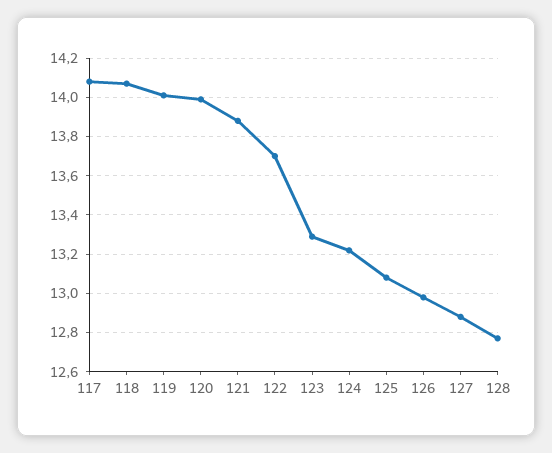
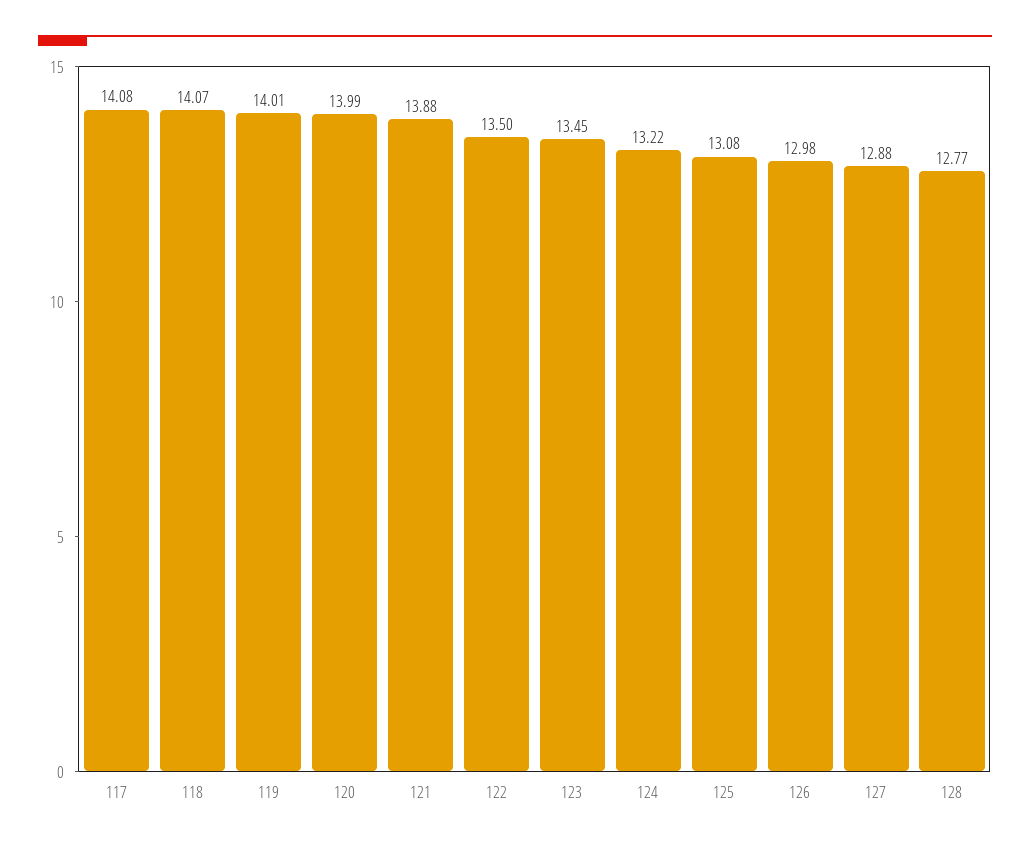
  {
    "117": 14.08,
    "118": 14.07,
    "119": 14.01,
    "120": 13.99,
    "121": 13.88,
-   "122": 13.7,
+   "122": 13.5,
-   "123": 13.3,
+   "123": 13.45,
    "124": 13.22,
    "125": 13.08,
    "126": 12.98,
    "127": 12.88,
    "128": 12.77
  }

